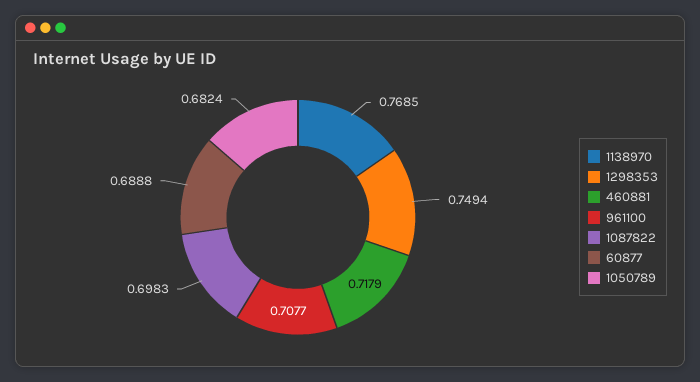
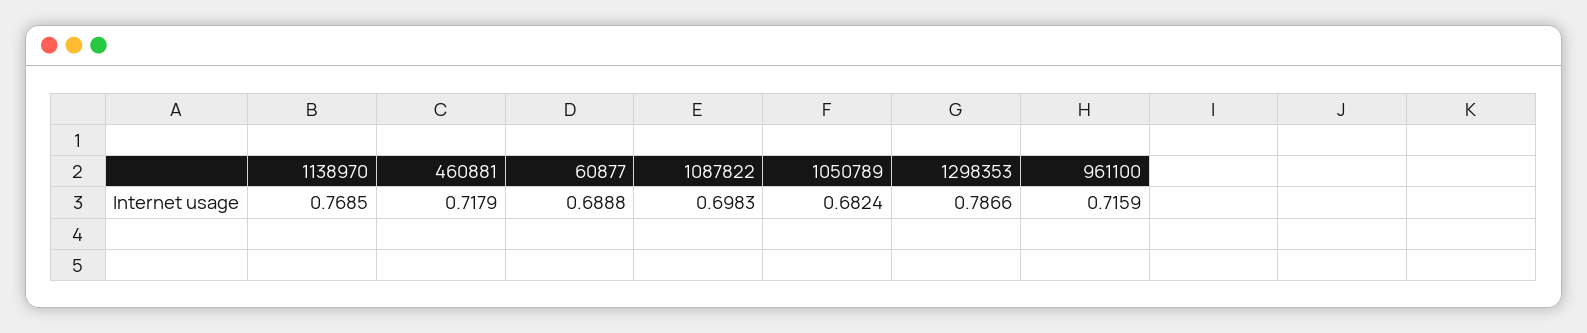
  {
    "1138970": 0.7685,
-   "1298353": 0.7494,
+   "1298353": 0.7866,
    "460881": 0.7179,
-   "961100": 0.7077,
+   "961100": 0.7159,
    "1087822": 0.6983,
    "60877": 0.6888,
    "1050789": 0.6824
  }

